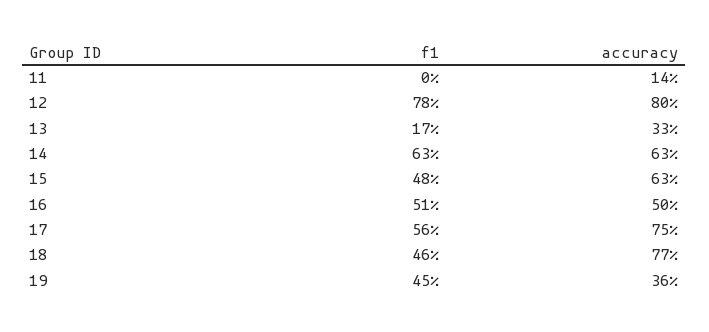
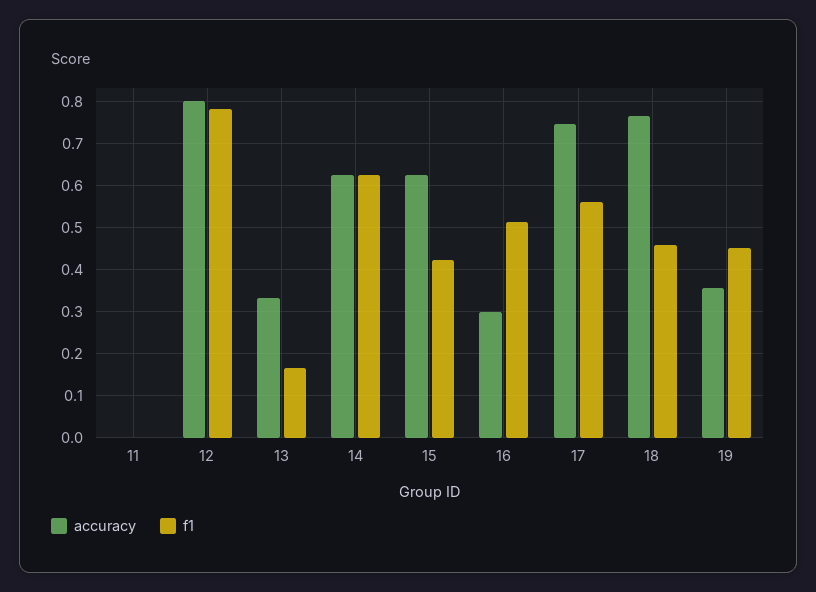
  {
    "f1": {
      "11": 0,
      "12": 0.78,
      "13": 0.17,
      "14": 0.63,
-     "15": 0.48,
+     "15": 0.42,
      "16": 0.51,
      "17": 0.56,
      "18": 0.46,
      "19": 0.45
    },
    "accuracy": {
-     "11": 0.14,
+     "11": 0,
      "12": 0.8,
      "13": 0.33,
      "14": 0.63,
      "15": 0.63,
-     "16": 0.5,
+     "16": 0.3,
      "17": 0.75,
      "18": 0.77,
      "19": 0.36
    }
  }

